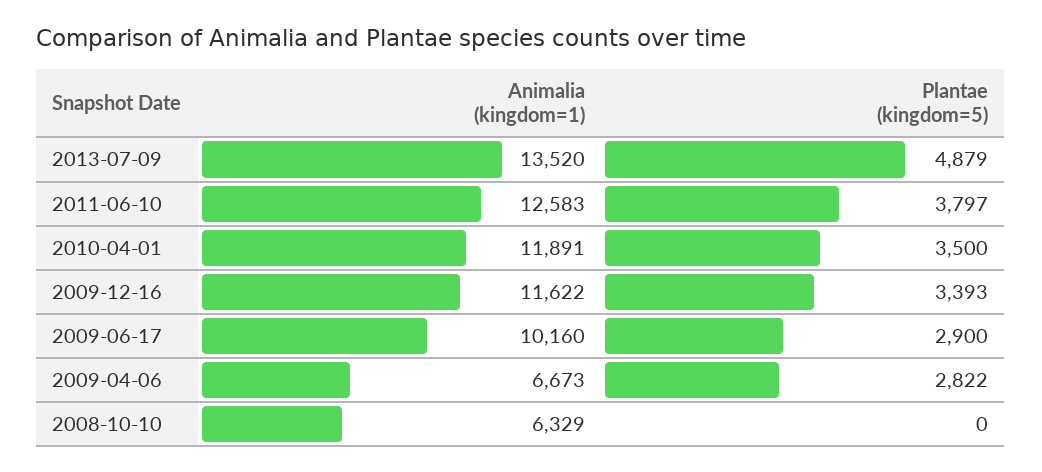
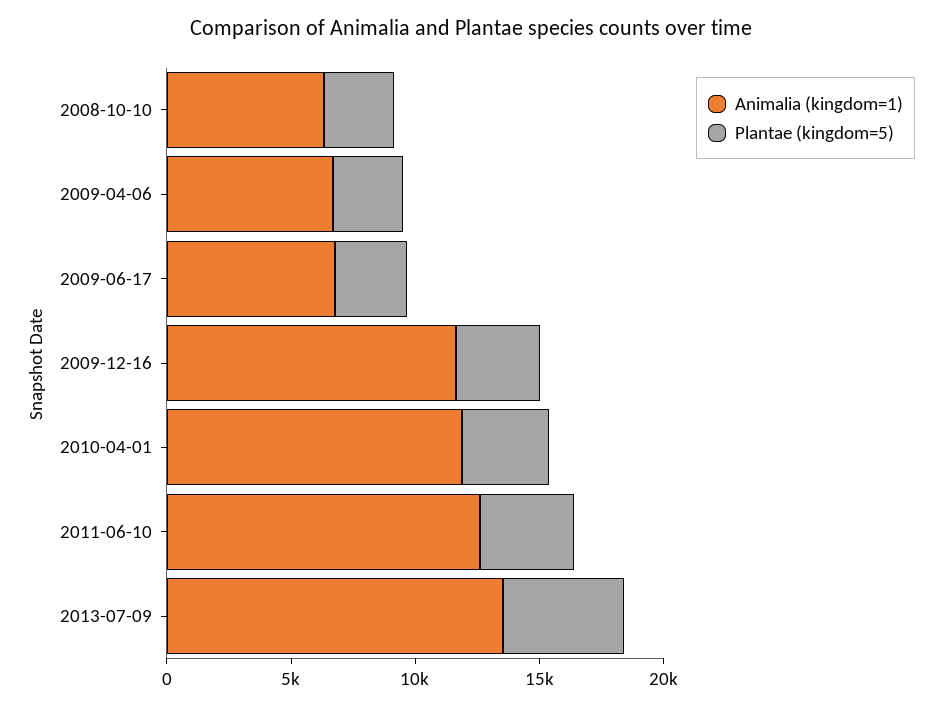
  {
    "Animalia (kingdom=1)": {
      "2013-07-09": 13520,
      "2011-06-10": 12583,
      "2010-04-01": 11891,
      "2009-12-16": 11622,
-     "2009-06-17": 10160,
+     "2009-06-17": 7000,
      "2009-04-06": 6673,
      "2008-10-10": 6329
    },
    "Plantae (kingdom=5)": {
      "2013-07-09": 4879,
      "2011-06-10": 3797,
      "2010-04-01": 3500,
      "2009-12-16": 3393,
      "2009-06-17": 2900,
      "2009-04-06": 2822,
-     "2008-10-10": 0
+     "2008-10-10": 3000
    }
  }

